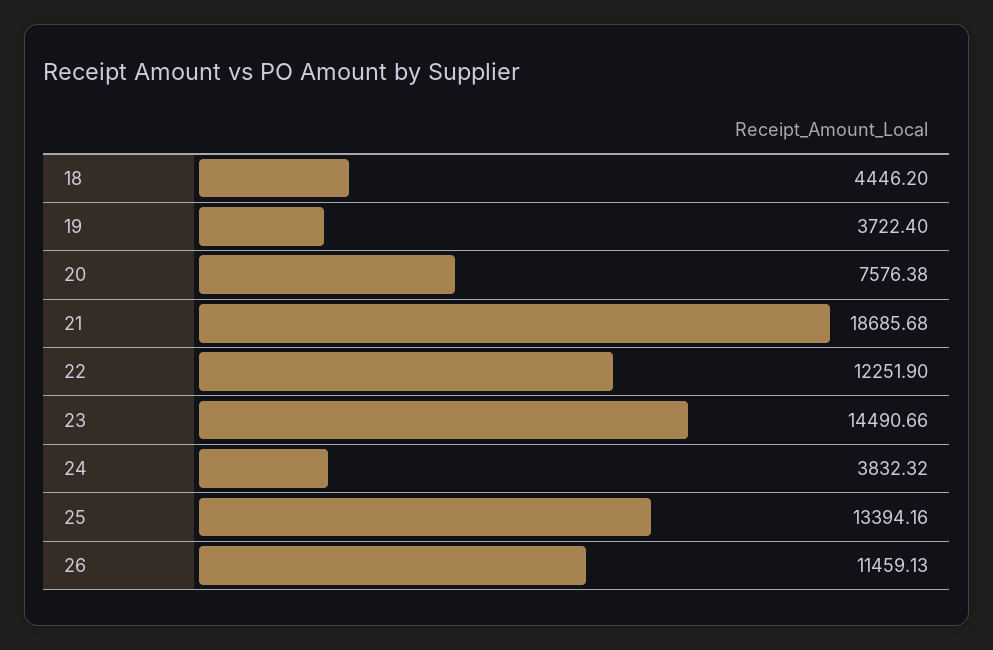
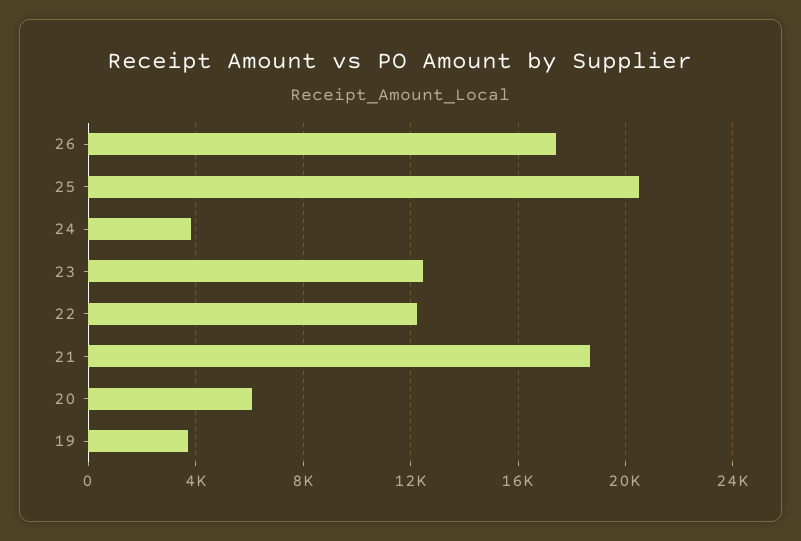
  {
-   "18": 4446.2,
    "19": 3722.4,
-   "20": 7576.38,
+   "20": 6000,
    "21": 18685.68,
    "22": 12251.9,
-   "23": 14490.66,
+   "23": 12500,
    "24": 3832.32,
-   "25": 13394.16,
+   "25": 20500,
-   "26": 11459.13
+   "26": 17500
  }

